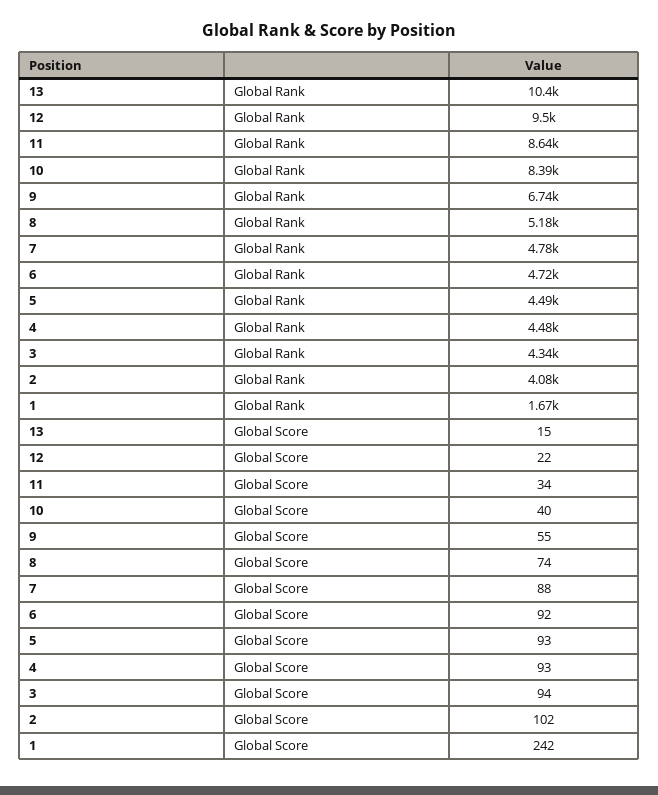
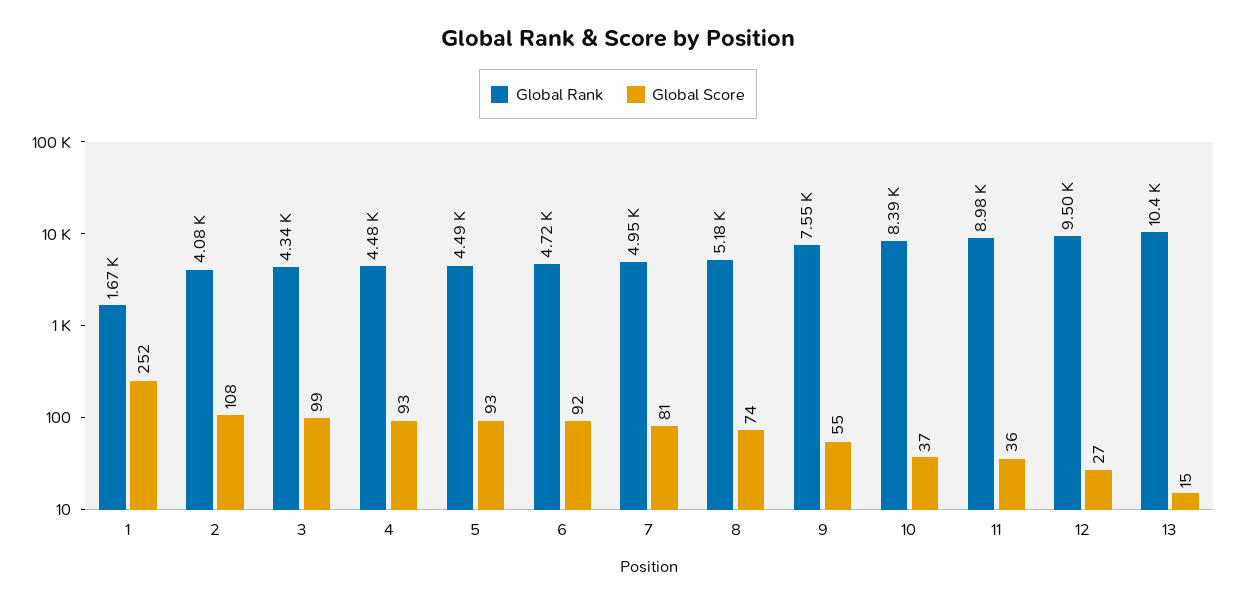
  {
    "Global Rank": {
      "13": 10400,
      "12": 9500,
-     "11": 8640,
+     "11": 8980,
      "10": 8390,
-     "9": 6740,
+     "9": 7550,
      "8": 5180,
-     "7": 4780,
+     "7": 4950,
      "6": 4720,
      "5": 4490,
      "4": 4480,
      "3": 4340,
      "2": 4080,
      "1": 1670
    },
    "Global Score": {
      "13": 15,
-     "12": 22,
+     "12": 27,
-     "11": 34,
+     "11": 36,
-     "10": 40,
+     "10": 37,
      "9": 55,
      "8": 74,
-     "7": 88,
+     "7": 81,
      "6": 92,
      "5": 93,
      "4": 93,
-     "3": 94,
+     "3": 99,
-     "2": 102,
+     "2": 108,
-     "1": 242
+     "1": 252
    }
  }

